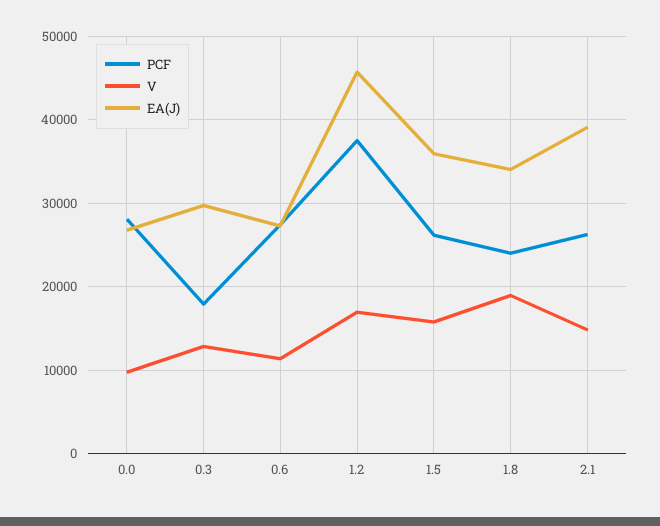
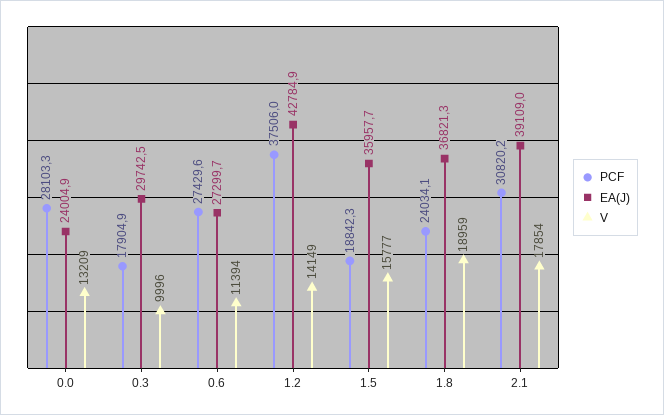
  {
    "PCF": {
      "0.0": 28103.3,
      "0.3": 17904.9,
      "0.6": 27429.6,
      "1.2": 37506,
-     "1.5": 26000,
+     "1.5": 18842.3,
      "1.8": 24034.1,
-     "2.1": 26000
+     "2.1": 30820.2
    },
    "V": {
-     "0.0": 10000,
+     "0.0": 13209,
-     "0.3": 13000,
+     "0.3": 9996,
      "0.6": 11394,
-     "1.2": 17000,
+     "1.2": 14149,
      "1.5": 15777,
      "1.8": 18959,
-     "2.1": 15000
+     "2.1": 17854
    },
    "EA(J)": {
-     "0.0": 27000,
+     "0.0": 24004.9,
      "0.3": 29742.5,
      "0.6": 27299.7,
-     "1.2": 46000,
+     "1.2": 42784.9,
      "1.5": 35957.7,
-     "1.8": 34000,
+     "1.8": 36821.3,
      "2.1": 39109
    }
  }

